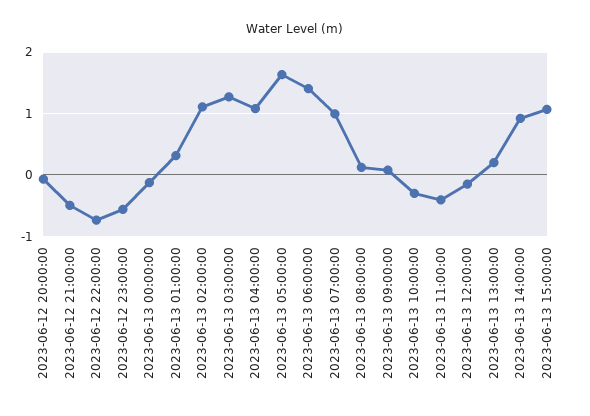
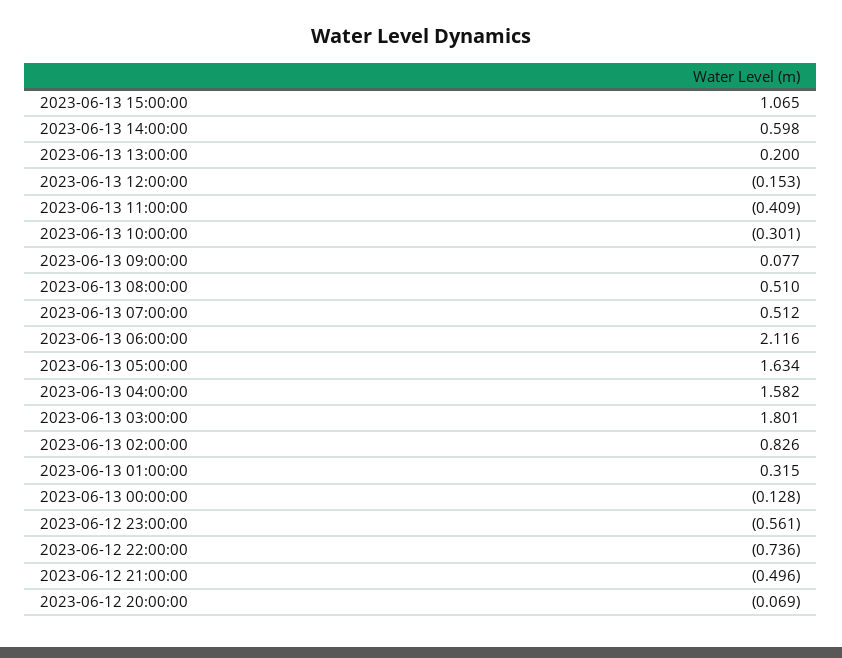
  {
    "2023-06-12 20:00:00": -0.069,
    "2023-06-12 21:00:00": -0.496,
    "2023-06-12 22:00:00": -0.736,
    "2023-06-12 23:00:00": -0.561,
    "2023-06-13 00:00:00": -0.128,
    "2023-06-13 01:00:00": 0.315,
-   "2023-06-13 02:00:00": 1.1,
+   "2023-06-13 02:00:00": 0.826,
-   "2023-06-13 03:00:00": 1.3,
+   "2023-06-13 03:00:00": 1.801,
-   "2023-06-13 04:00:00": 1.1,
+   "2023-06-13 04:00:00": 1.582,
    "2023-06-13 05:00:00": 1.634,
-   "2023-06-13 06:00:00": 1.4,
+   "2023-06-13 06:00:00": 2.116,
-   "2023-06-13 07:00:00": 1,
+   "2023-06-13 07:00:00": 0.512,
-   "2023-06-13 08:00:00": 0.1,
+   "2023-06-13 08:00:00": 0.51,
    "2023-06-13 09:00:00": 0.077,
    "2023-06-13 10:00:00": -0.301,
    "2023-06-13 11:00:00": -0.409,
    "2023-06-13 12:00:00": -0.153,
    "2023-06-13 13:00:00": 0.2,
-   "2023-06-13 14:00:00": 0.9,
+   "2023-06-13 14:00:00": 0.598,
    "2023-06-13 15:00:00": 1.065
  }

